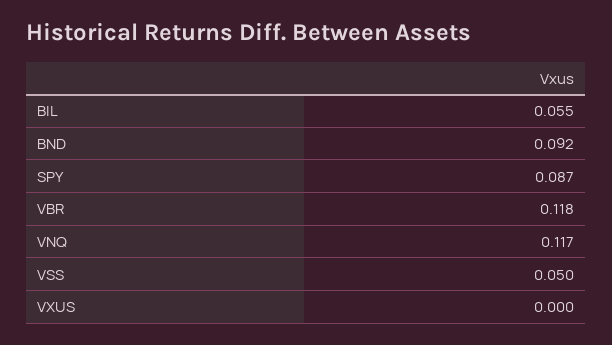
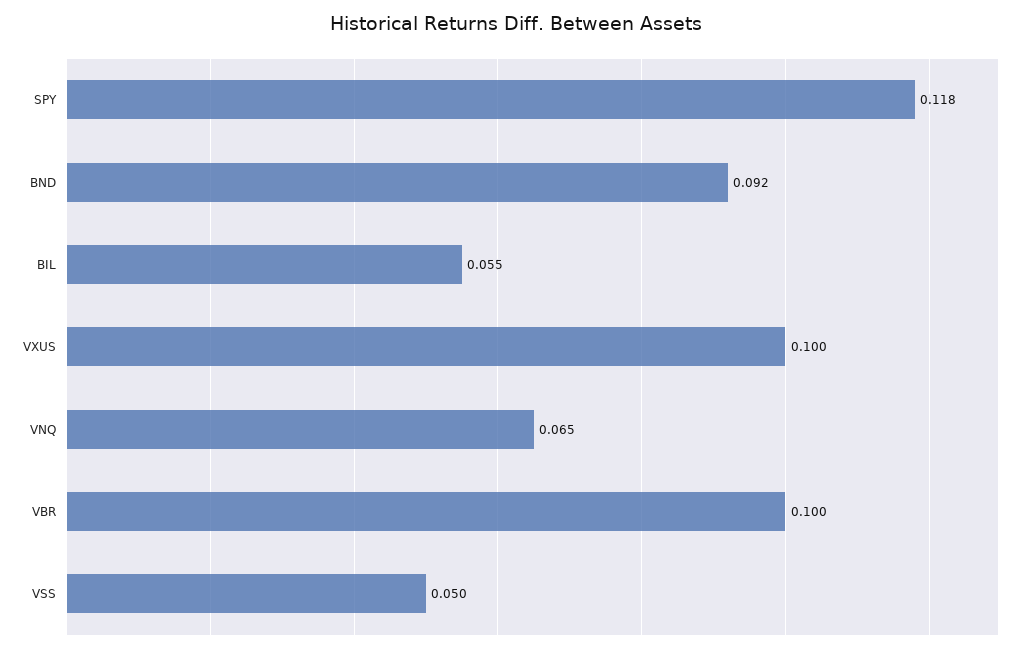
  {
    "BIL": 0.055,
    "BND": 0.092,
-   "SPY": 0.087,
+   "SPY": 0.118,
-   "VBR": 0.118,
+   "VBR": 0.1,
-   "VNQ": 0.117,
+   "VNQ": 0.065,
    "VSS": 0.05,
-   "VXUS": 0
+   "VXUS": 0.1
  }

